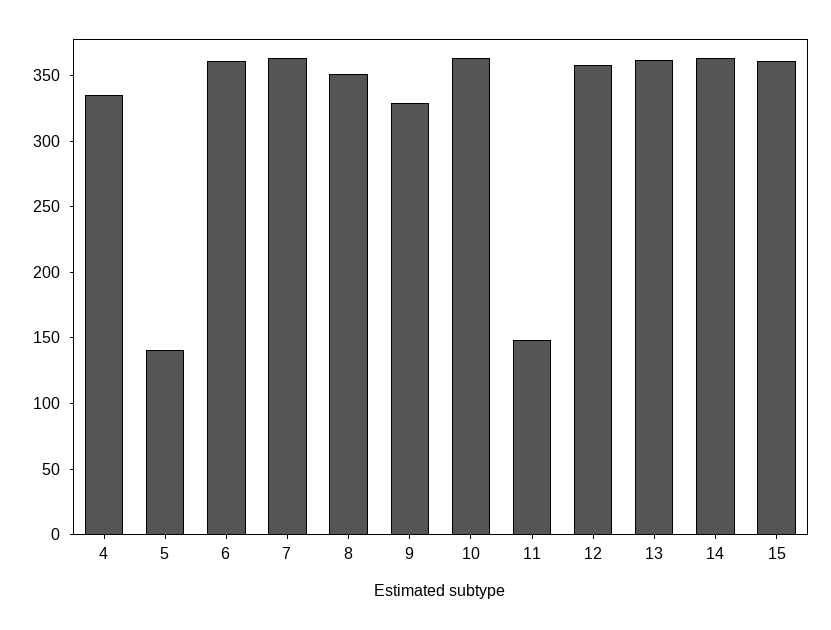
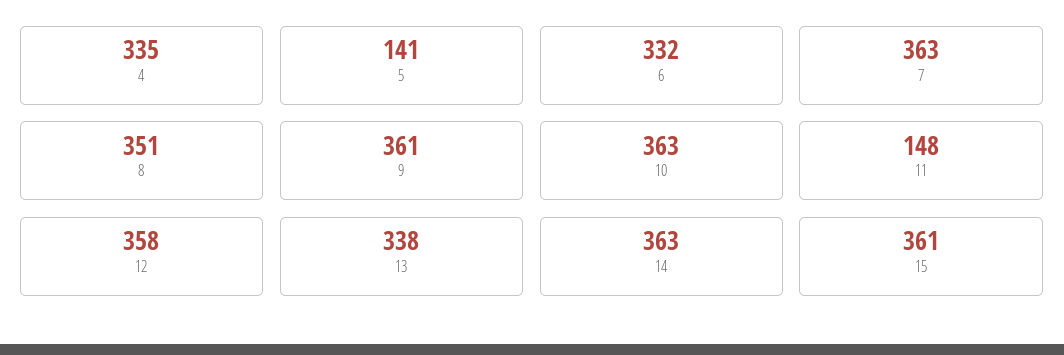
  {
    "4": 335,
    "5": 141,
-   "6": 360,
+   "6": 332,
    "7": 363,
    "8": 351,
-   "9": 330,
+   "9": 361,
    "10": 363,
    "11": 148,
    "12": 358,
-   "13": 360,
+   "13": 338,
    "14": 363,
    "15": 361
  }

